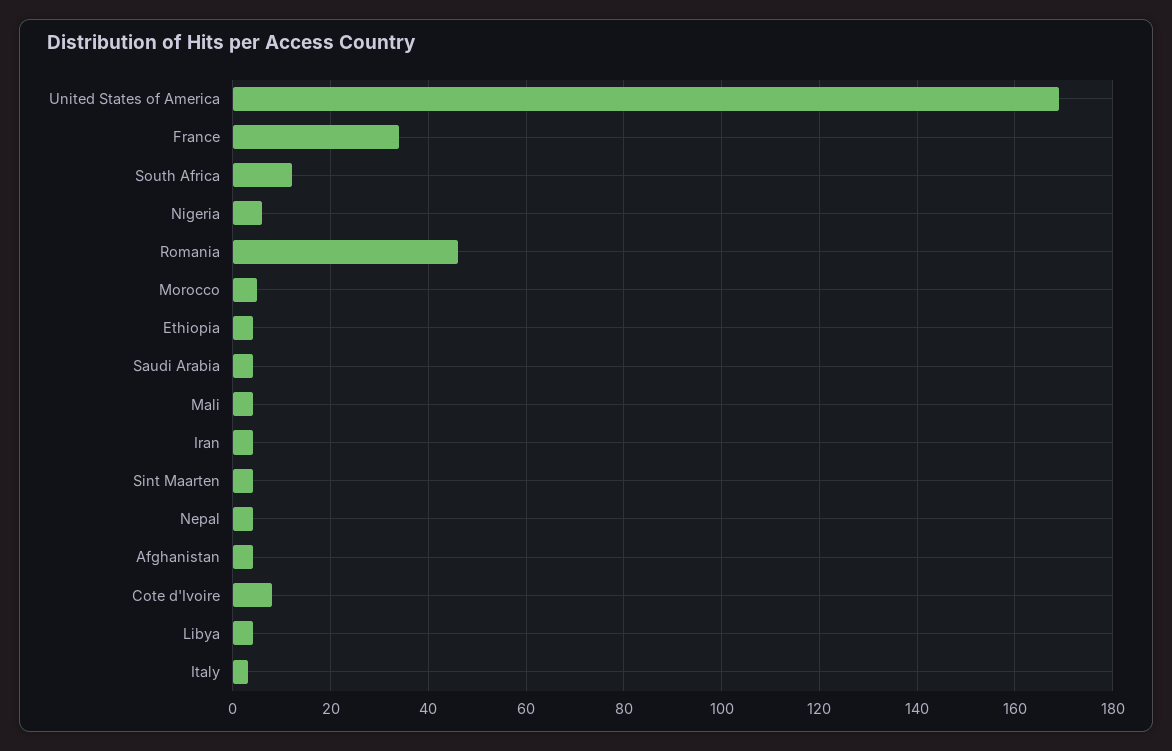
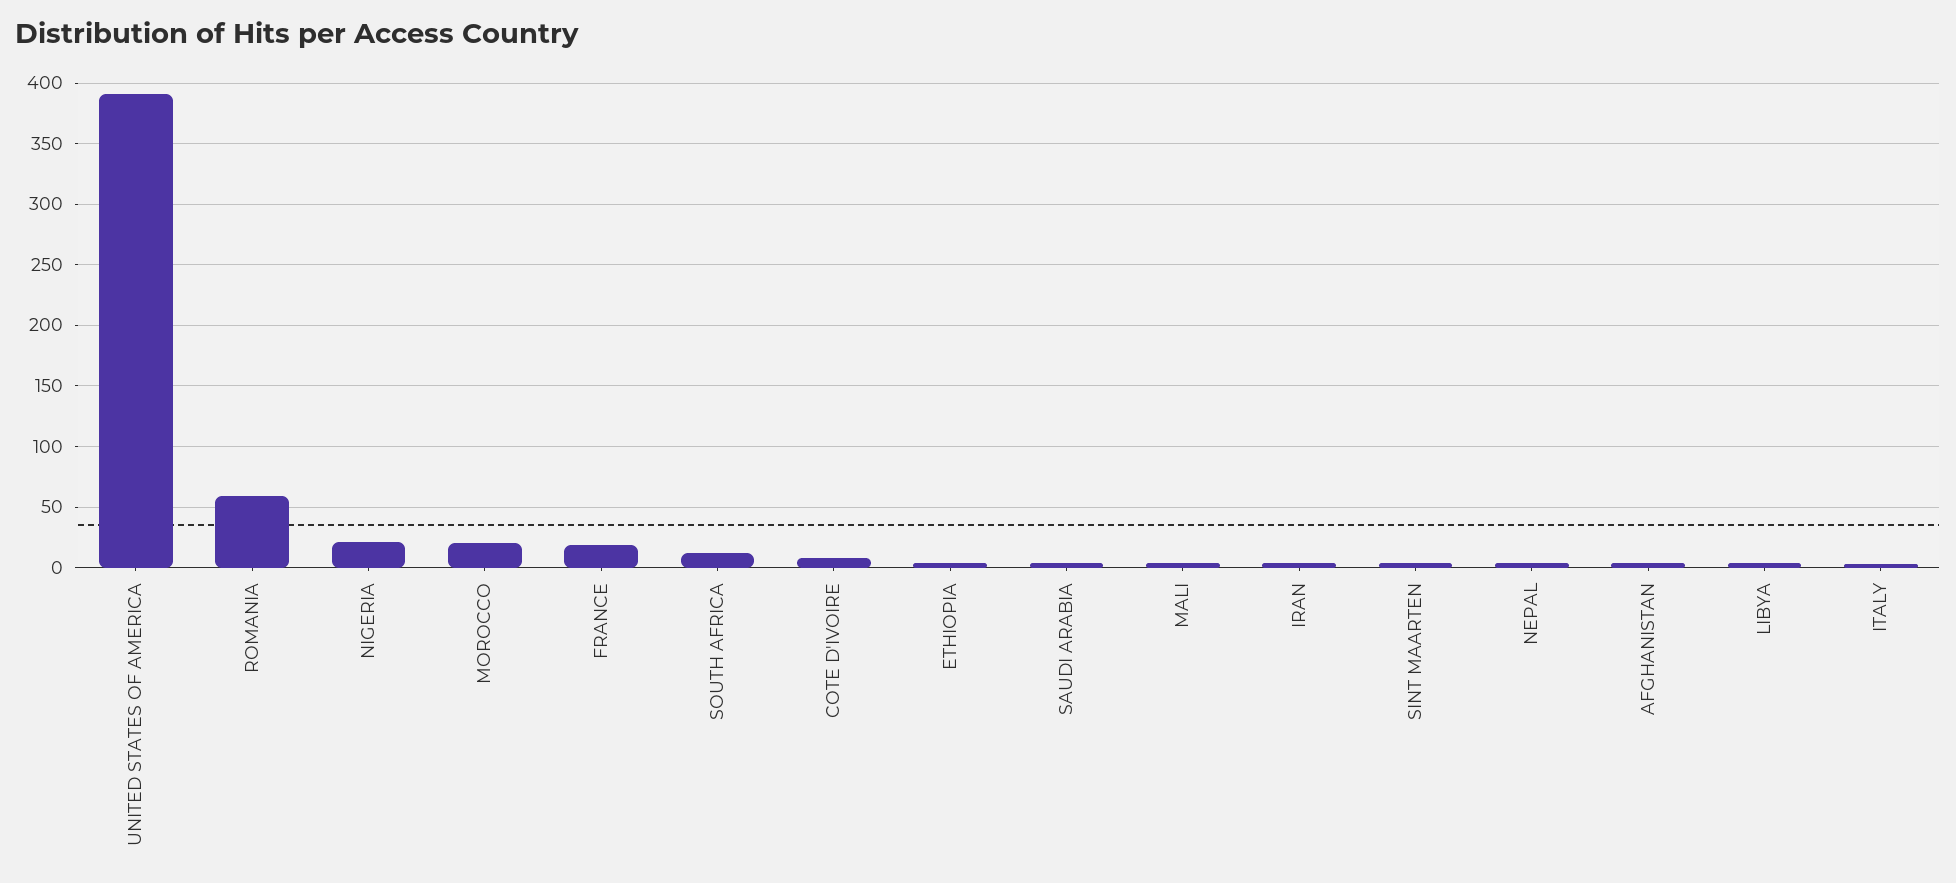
  {
-   "United States of America": 170,
+   "United States of America": 390,
-   "France": 35,
+   "France": 20,
    "South Africa": 10,
-   "Nigeria": 5,
+   "Nigeria": 20,
-   "Romania": 45,
+   "Romania": 60,
-   "Morocco": 5,
+   "Morocco": 20,
    "Ethiopia": 5,
    "Saudi Arabia": 5,
    "Mali": 5,
    "Iran": 5,
    "Sint Maarten": 5,
    "Nepal": 5,
    "Afghanistan": 5,
    "Cote d'Ivoire": 10,
    "Libya": 5,
    "Italy": 5
  }

